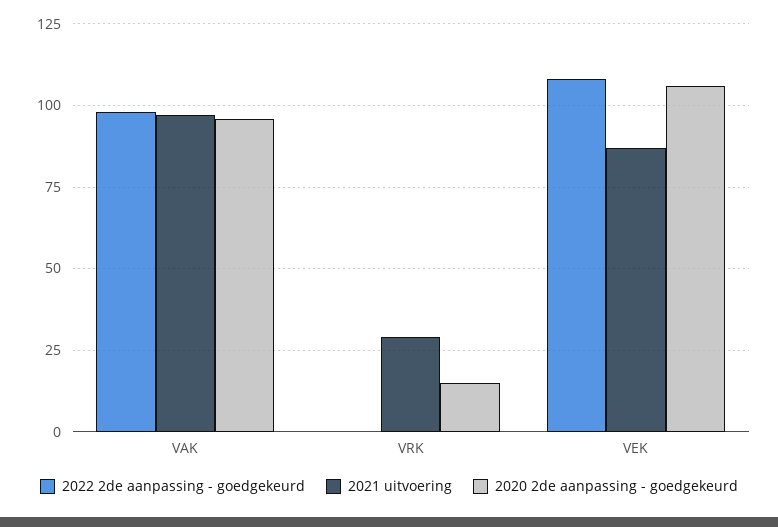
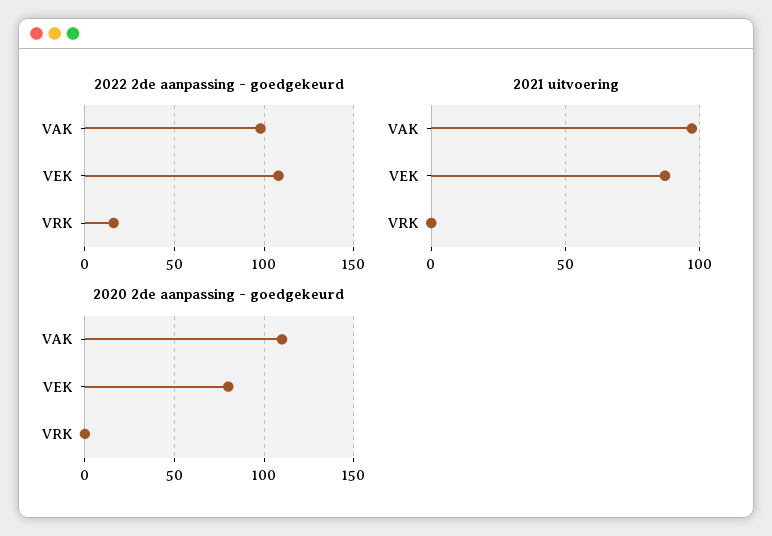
  {
    "2022 2de aanpassing - goedgekeurd": {
      "VAK": 100,
-     "VRK": 0,
+     "VRK": 15,
      "VEK": 110
    },
    "2021 uitvoering": {
      "VAK": 95,
-     "VRK": 30,
+     "VRK": 0,
      "VEK": 85
    },
    "2020 2de aanpassing - goedgekeurd": {
-     "VAK": 95,
+     "VAK": 110,
-     "VRK": 15,
+     "VRK": 0,
-     "VEK": 105
+     "VEK": 80
    }
  }

